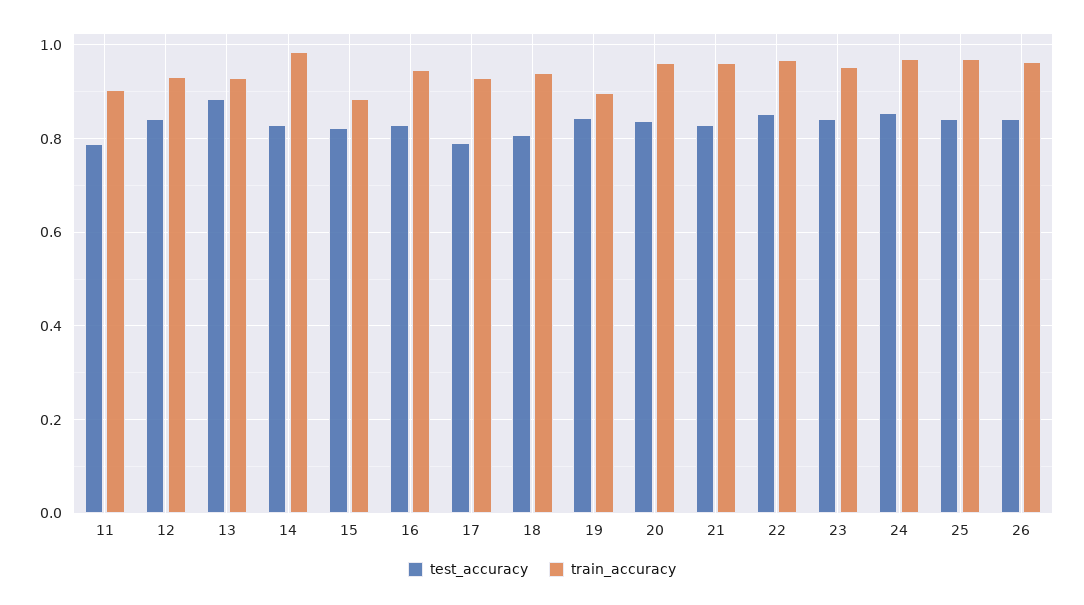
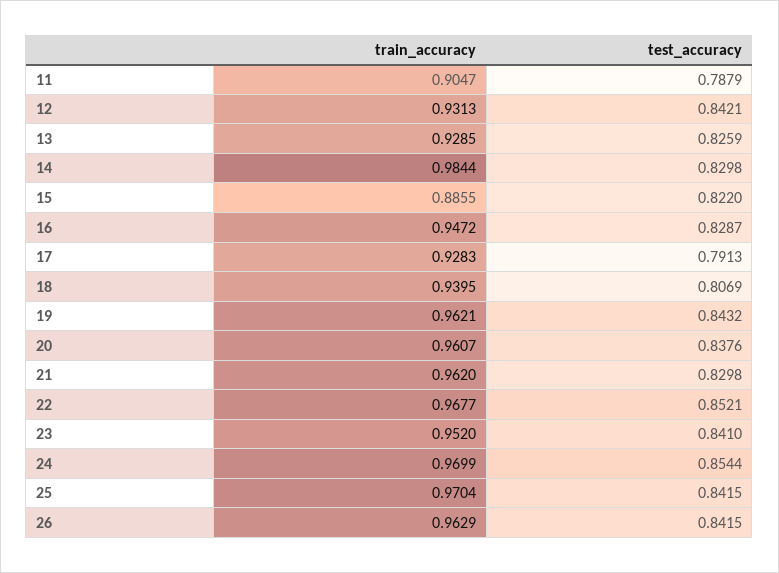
  {
    "test_accuracy": {
      "11": 0.7879,
      "12": 0.8421,
-     "13": 0.88,
+     "13": 0.8259,
      "14": 0.8298,
      "15": 0.822,
      "16": 0.8287,
      "17": 0.7913,
      "18": 0.8069,
      "19": 0.8432,
      "20": 0.8376,
      "21": 0.8298,
      "22": 0.8521,
      "23": 0.841,
      "24": 0.8544,
      "25": 0.8415,
      "26": 0.8415
    },
    "train_accuracy": {
      "11": 0.9047,
      "12": 0.9313,
      "13": 0.9285,
      "14": 0.9844,
      "15": 0.8855,
      "16": 0.9472,
      "17": 0.9283,
      "18": 0.9395,
-     "19": 0.9,
+     "19": 0.9621,
      "20": 0.9607,
      "21": 0.962,
      "22": 0.9677,
      "23": 0.952,
      "24": 0.9699,
      "25": 0.9704,
      "26": 0.9629
    }
  }

